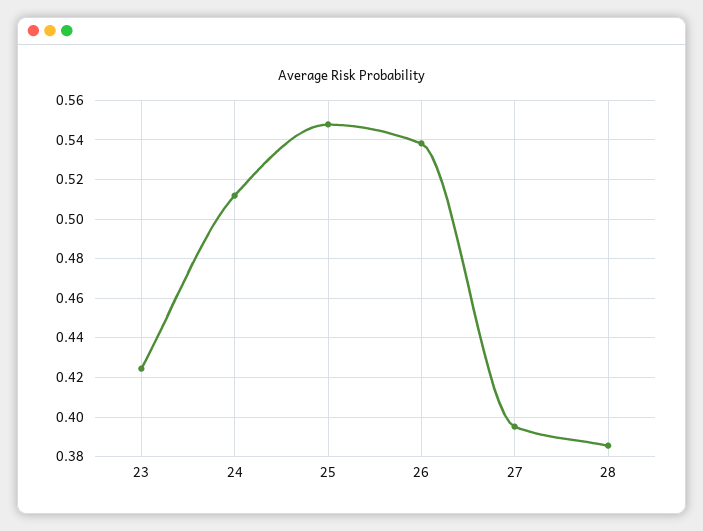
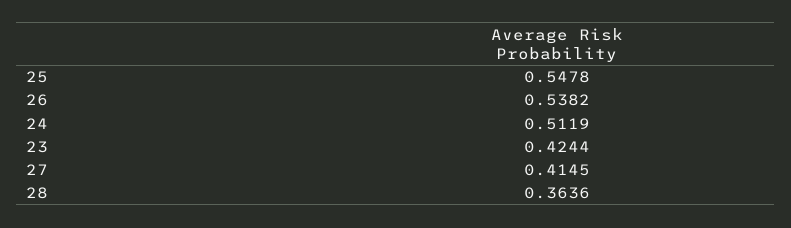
  {
    "23": 0.4244,
    "24": 0.5119,
    "25": 0.5478,
    "26": 0.5382,
-   "27": 0.395,
+   "27": 0.4145,
-   "28": 0.385
+   "28": 0.3636
  }

